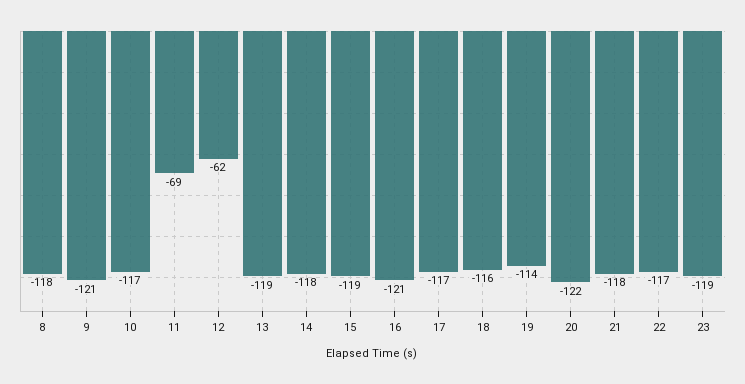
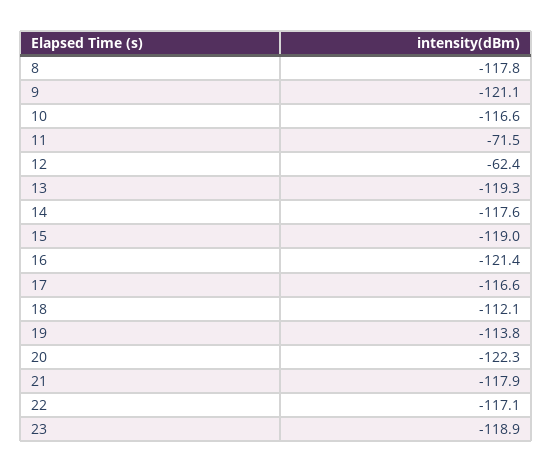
  {
    "8": -117.8,
    "9": -121.1,
    "10": -116.6,
-   "11": -69,
+   "11": -71.5,
    "12": -62.4,
    "13": -119.3,
    "14": -117.6,
    "15": -119,
    "16": -121.4,
    "17": -116.6,
-   "18": -116,
+   "18": -112.1,
    "19": -113.8,
    "20": -122.3,
    "21": -117.9,
    "22": -117.1,
    "23": -118.9
  }

